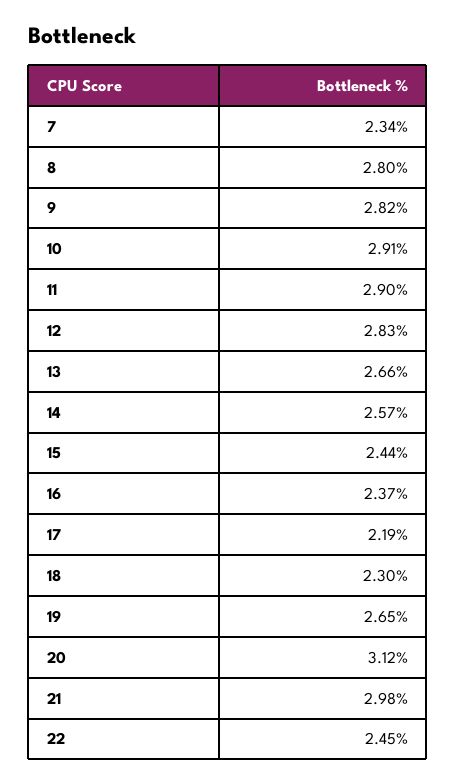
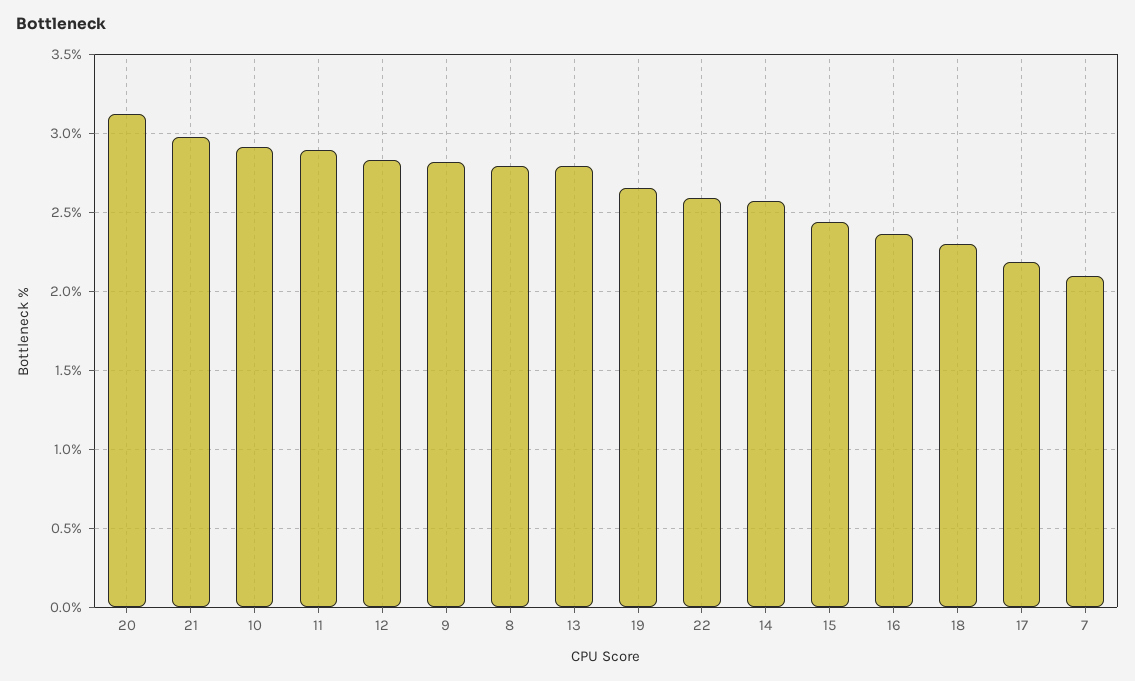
  {
-   "7": 2.34,
+   "7": 2.1,
    "8": 2.8,
    "9": 2.82,
    "10": 2.91,
    "11": 2.9,
    "12": 2.83,
-   "13": 2.66,
+   "13": 2.8,
    "14": 2.57,
    "15": 2.44,
    "16": 2.37,
    "17": 2.19,
    "18": 2.3,
    "19": 2.65,
    "20": 3.12,
    "21": 2.98,
-   "22": 2.45
+   "22": 2.6
  }

